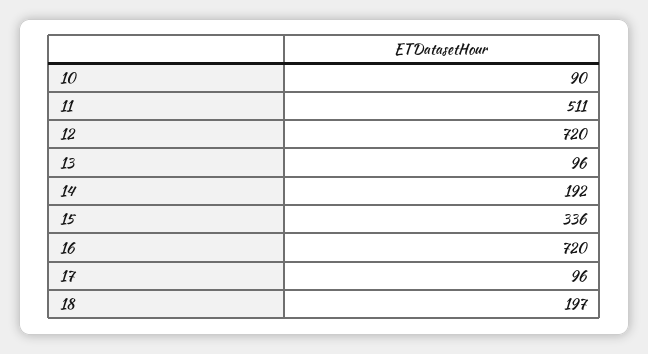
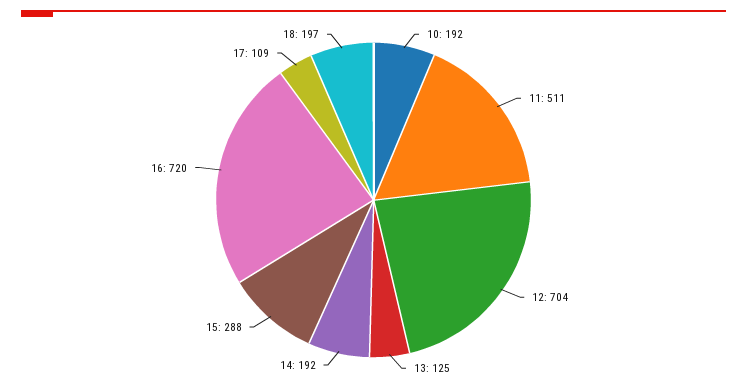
  {
-   "10": 90,
+   "10": 192,
    "11": 511,
-   "12": 720,
+   "12": 704,
-   "13": 96,
+   "13": 125,
    "14": 192,
-   "15": 336,
+   "15": 288,
    "16": 720,
-   "17": 96,
+   "17": 109,
    "18": 197
  }

